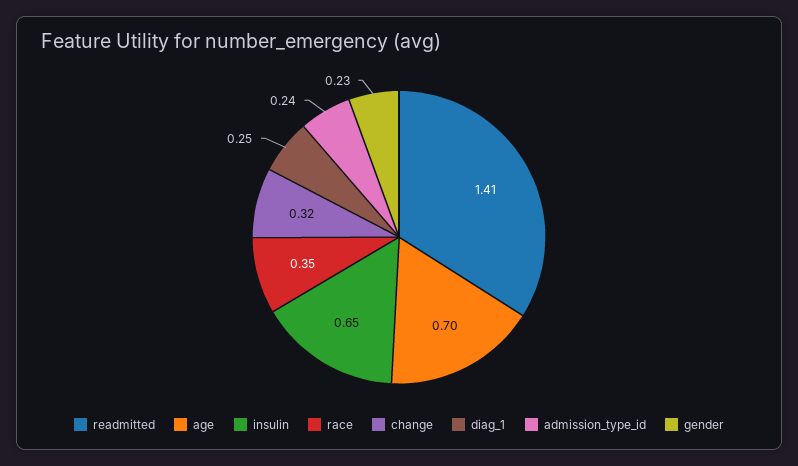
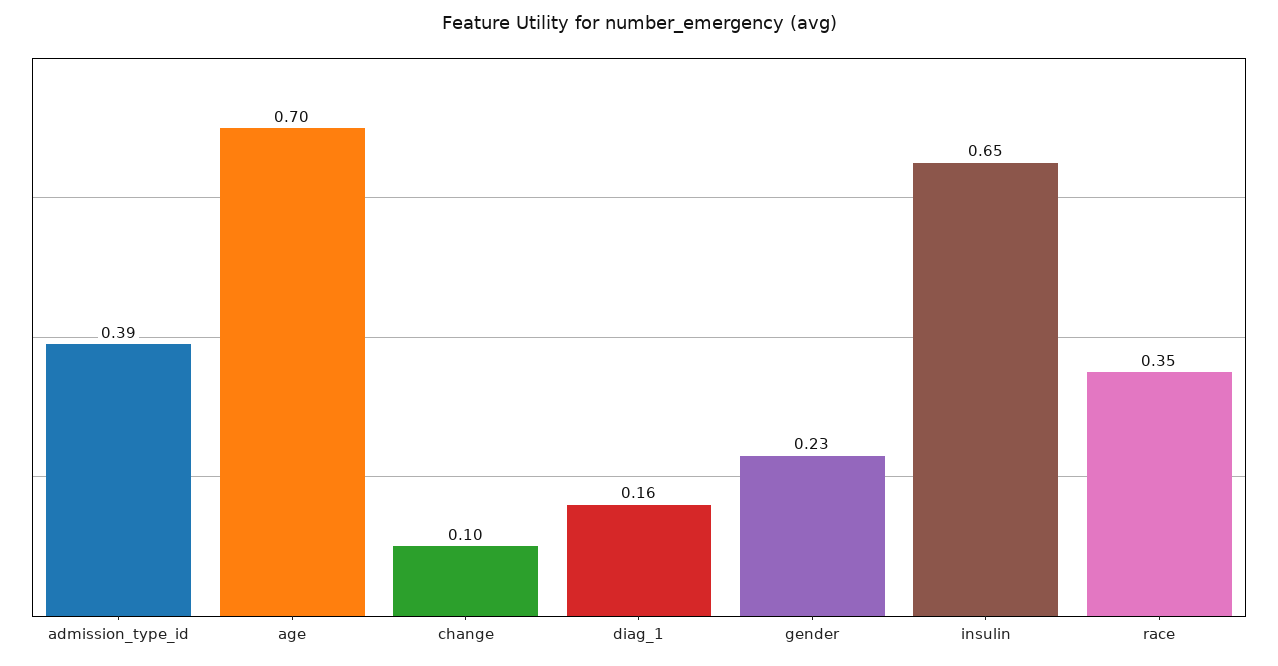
  {
-   "readmitted": 1.41,
    "age": 0.7,
    "insulin": 0.65,
    "race": 0.35,
-   "change": 0.32,
+   "change": 0.1,
-   "diag_1": 0.25,
+   "diag_1": 0.16,
-   "admission_type_id": 0.24,
+   "admission_type_id": 0.39,
    "gender": 0.23
  }

